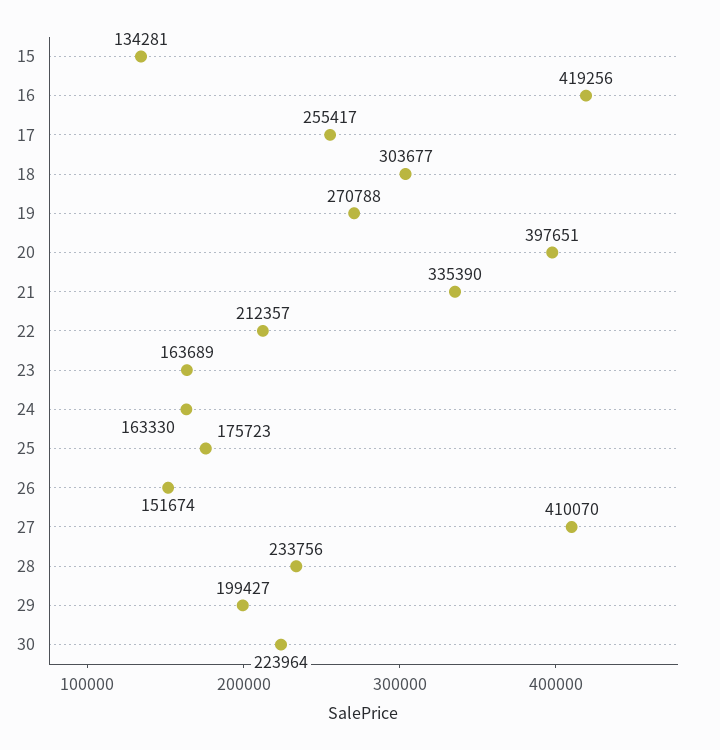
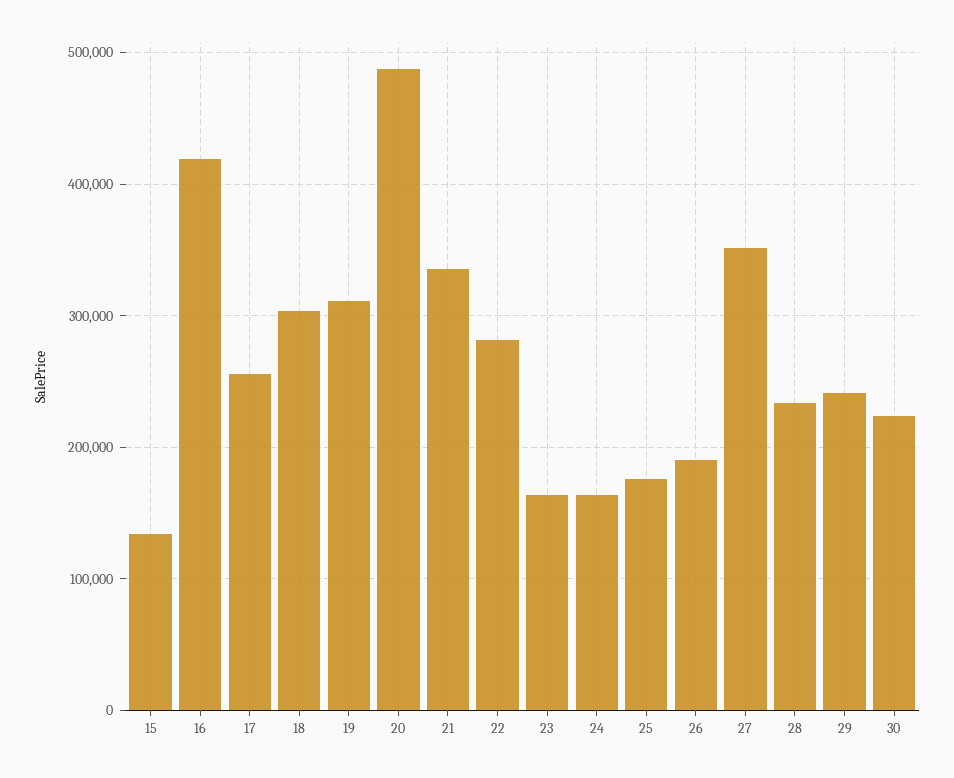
  {
    "15": 134281,
    "16": 419256,
    "17": 255417,
    "18": 303677,
-   "19": 270788,
+   "19": 310000,
-   "20": 397651,
+   "20": 490000,
    "21": 335390,
-   "22": 212357,
+   "22": 280000,
    "23": 163689,
    "24": 163330,
    "25": 175723,
-   "26": 151674,
+   "26": 190000,
-   "27": 410070,
+   "27": 350000,
    "28": 233756,
-   "29": 199427,
+   "29": 240000,
    "30": 223964
  }

